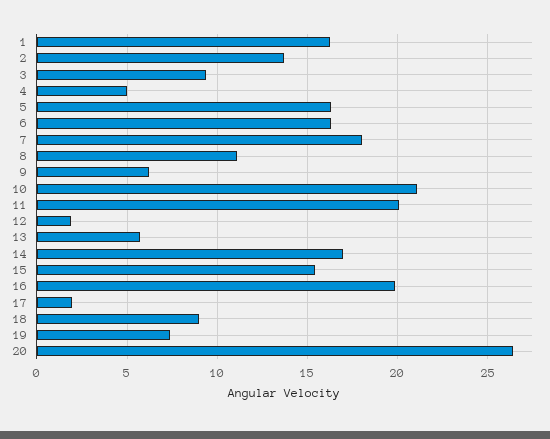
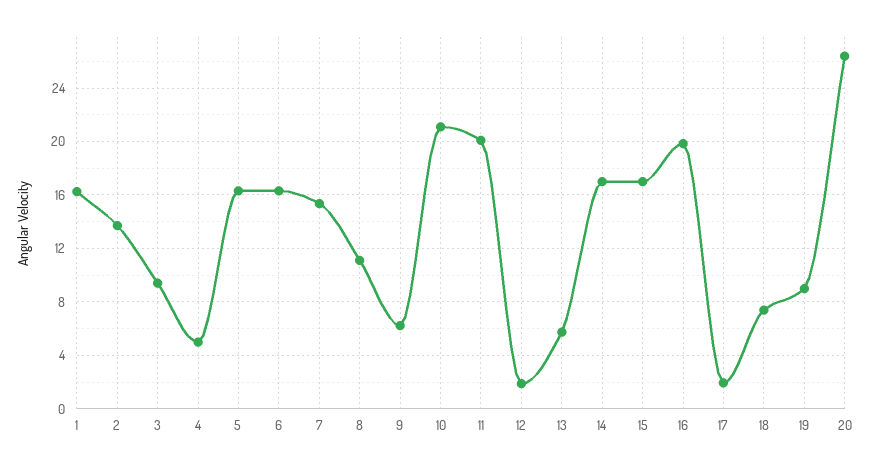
  {
    "1": 16.5,
    "2": 13.5,
    "3": 9.5,
    "4": 5,
    "5": 16.5,
    "6": 16.5,
-   "7": 18,
+   "7": 15.5,
    "8": 11,
    "9": 6,
    "10": 21,
    "11": 20,
    "12": 2,
    "13": 5.5,
    "14": 17,
-   "15": 15.5,
+   "15": 17,
    "16": 20,
    "17": 2,
-   "18": 9,
+   "18": 7.5,
-   "19": 7.5,
+   "19": 9,
    "20": 26.5
  }

